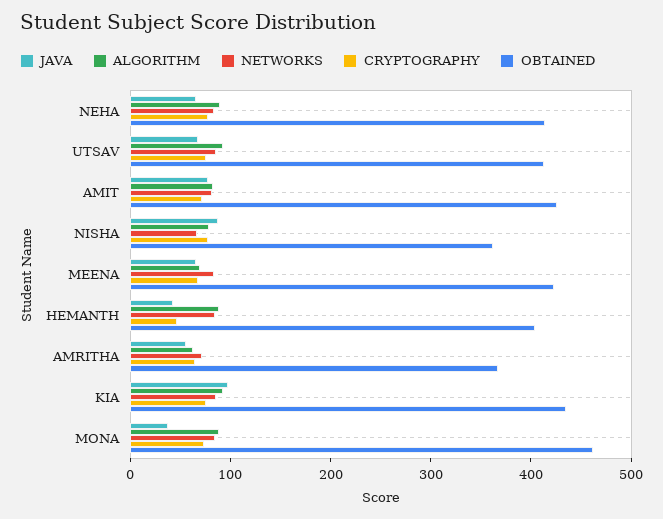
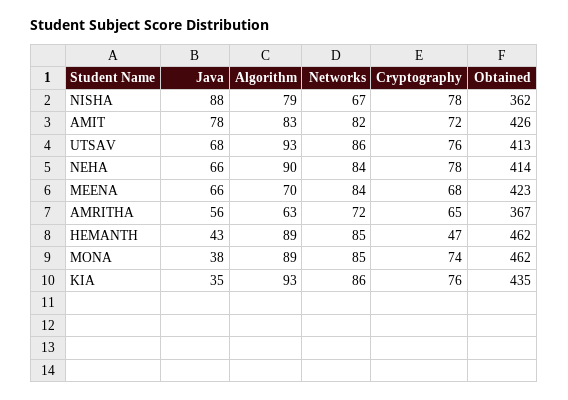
  {
    "JAVA": {
      "NEHA": 66,
      "UTSAV": 68,
      "AMIT": 78,
      "NISHA": 88,
      "MEENA": 66,
      "HEMANTH": 43,
      "AMRITHA": 56,
-     "KIA": 100,
+     "KIA": 35,
      "MONA": 38
    },
    "ALGORITHM": {
      "NEHA": 90,
      "UTSAV": 93,
      "AMIT": 83,
      "NISHA": 79,
      "MEENA": 70,
      "HEMANTH": 89,
      "AMRITHA": 63,
      "KIA": 93,
      "MONA": 89
    },
    "NETWORKS": {
      "NEHA": 84,
      "UTSAV": 86,
      "AMIT": 82,
      "NISHA": 67,
      "MEENA": 84,
      "HEMANTH": 85,
      "AMRITHA": 72,
      "KIA": 86,
      "MONA": 85
    },
    "CRYPTOGRAPHY": {
      "NEHA": 78,
      "UTSAV": 76,
      "AMIT": 72,
      "NISHA": 78,
      "MEENA": 68,
      "HEMANTH": 47,
      "AMRITHA": 65,
      "KIA": 76,
      "MONA": 74
    },
    "OBTAINED": {
      "NEHA": 414,
      "UTSAV": 413,
      "AMIT": 426,
      "NISHA": 362,
      "MEENA": 423,
-     "HEMANTH": 400,
+     "HEMANTH": 462,
      "AMRITHA": 367,
      "KIA": 435,
      "MONA": 462
    }
  }

